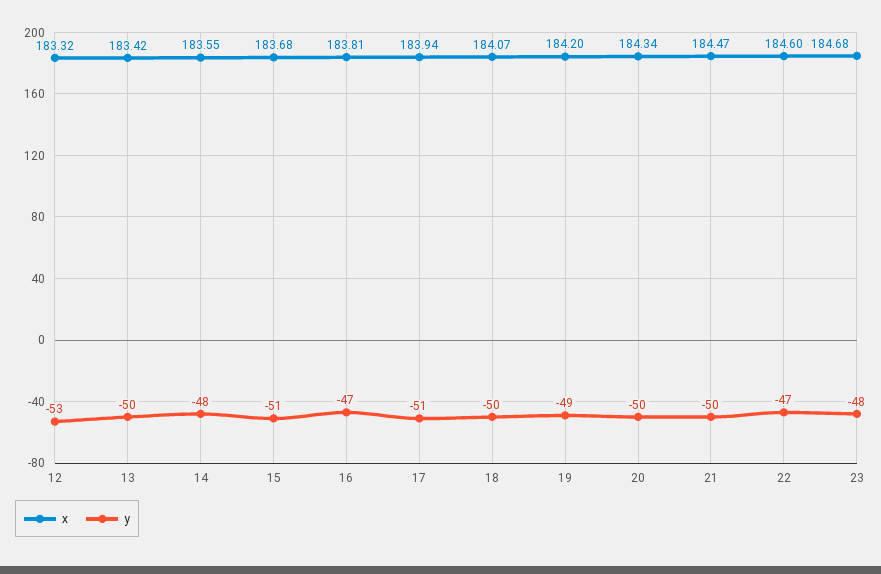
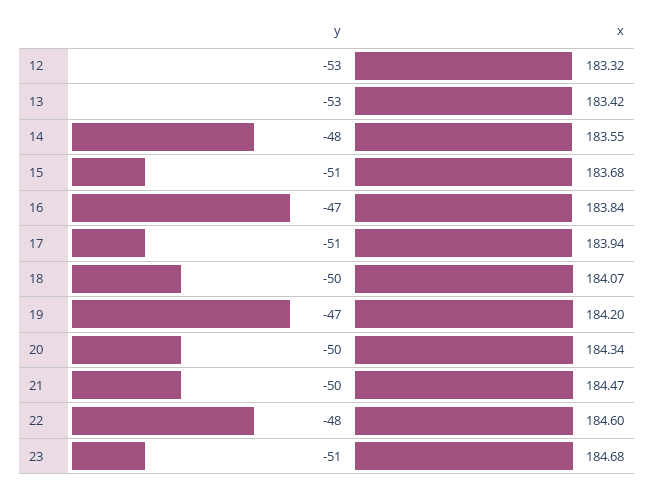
  {
    "x": {
      "12": 183.32,
      "13": 183.42,
      "14": 183.55,
      "15": 183.68,
-     "16": 183.81,
+     "16": 183.84,
      "17": 183.94,
      "18": 184.07,
      "19": 184.2,
      "20": 184.34,
      "21": 184.47,
      "22": 184.6,
      "23": 184.68
    },
    "y": {
      "12": -53,
-     "13": -50,
+     "13": -53,
      "14": -48,
      "15": -51,
      "16": -47,
      "17": -51,
      "18": -50,
-     "19": -49,
+     "19": -47,
      "20": -50,
      "21": -50,
-     "22": -47,
+     "22": -48,
-     "23": -48
+     "23": -51
    }
  }

